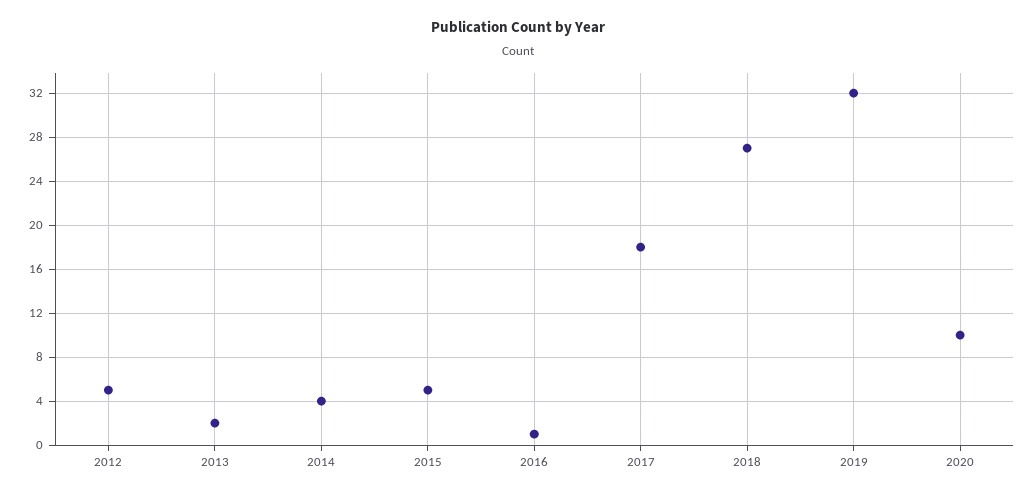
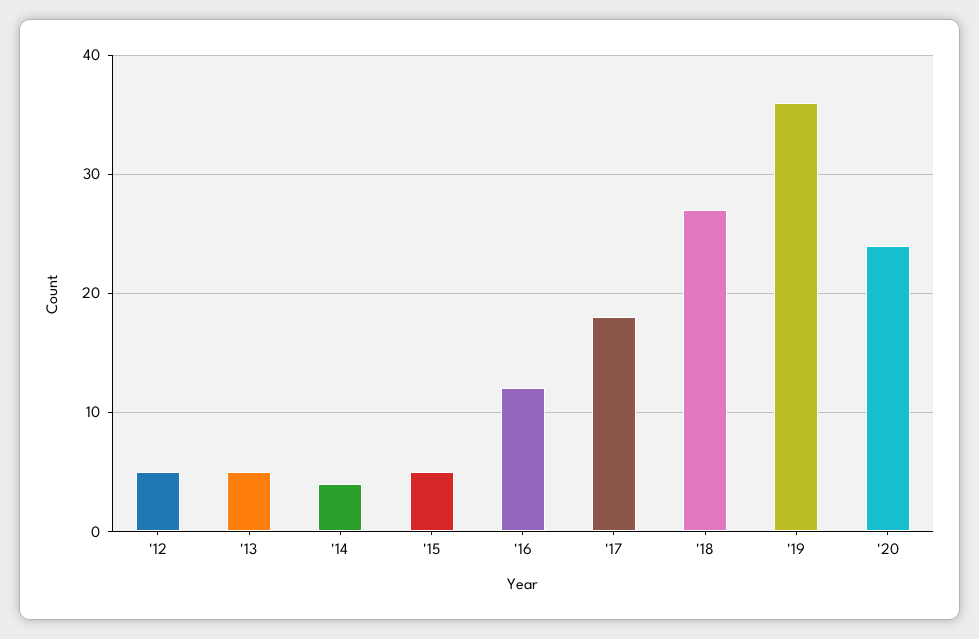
  {
    "2012": 5,
-   "2013": 2,
+   "2013": 5,
    "2014": 4,
    "2015": 5,
-   "2016": 1,
+   "2016": 12,
    "2017": 18,
    "2018": 27,
-   "2019": 32,
+   "2019": 36,
-   "2020": 10
+   "2020": 24
  }

